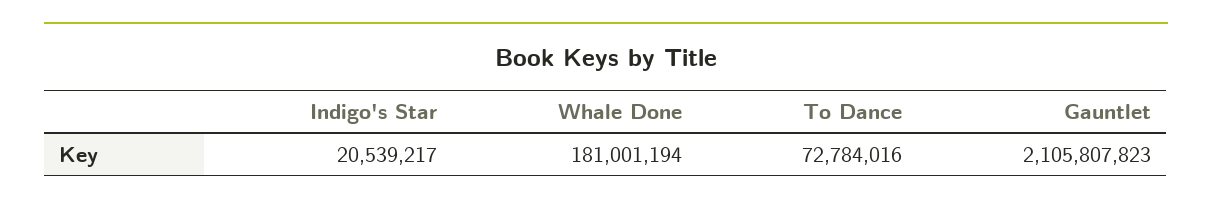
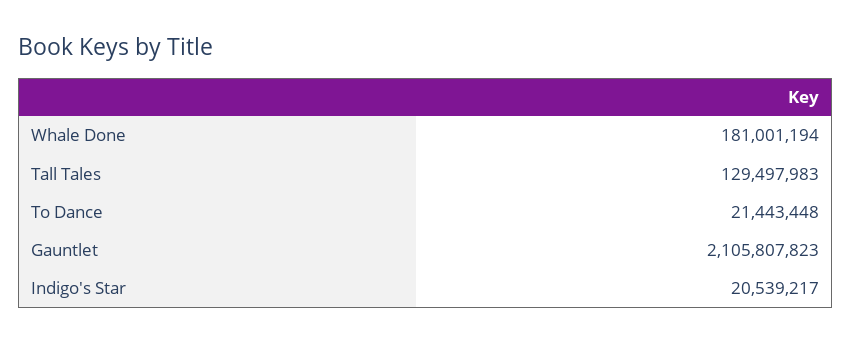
  {
    "Indigo's Star": 20539217,
    "Whale Done": 181001194,
-   "To Dance": 72784016,
+   "To Dance": 21443448,
-   "Gauntlet": 2105807823
+   "Gauntlet": 2105807823,
+   "Tall Tales": 129497983
  }

